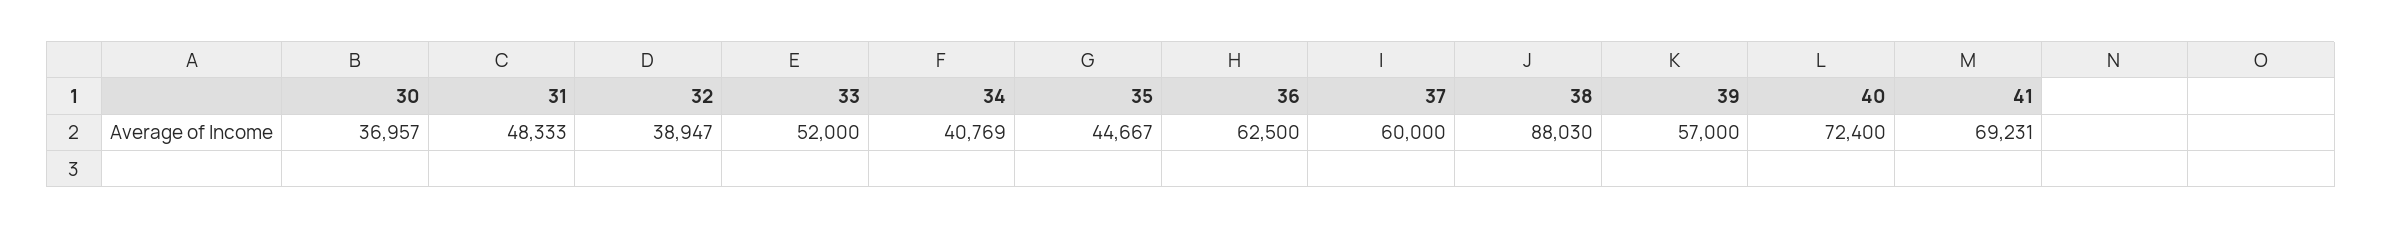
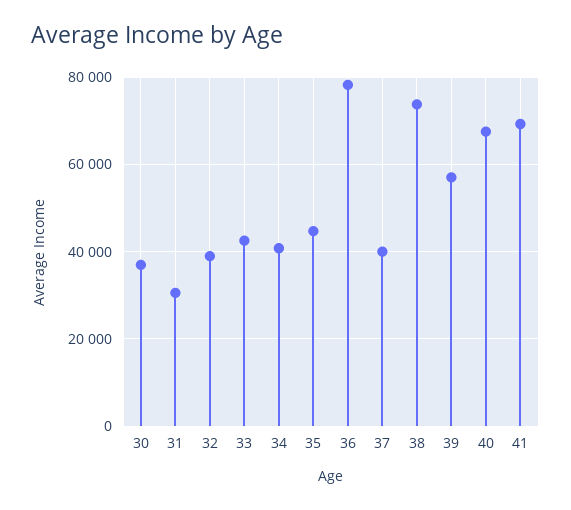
  {
    "30": 36957,
-   "31": 48333,
+   "31": 30000,
    "32": 38947,
-   "33": 52000,
+   "33": 42000,
    "34": 40769,
    "35": 44667,
-   "36": 62500,
+   "36": 78000,
-   "37": 60000,
+   "37": 40000,
-   "38": 88030,
+   "38": 74000,
    "39": 57000,
-   "40": 72400,
+   "40": 68000,
    "41": 69231
  }

